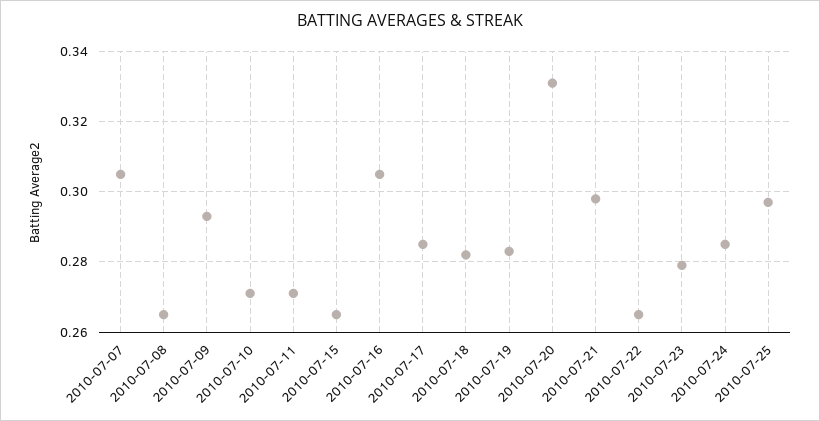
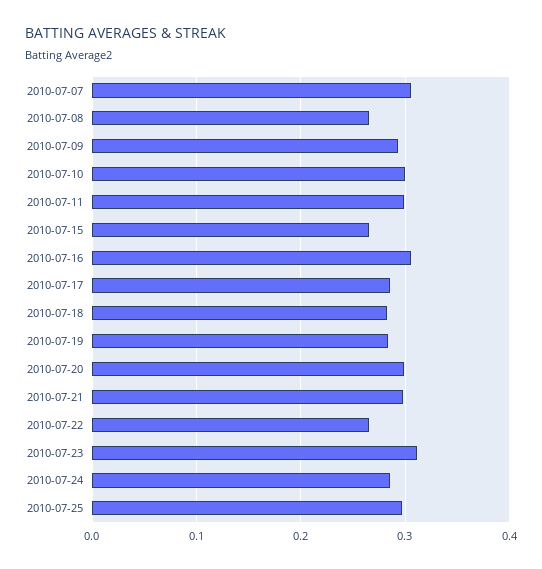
  {
    "2010-07-07": 0.305,
    "2010-07-08": 0.265,
    "2010-07-09": 0.295,
-   "2010-07-10": 0.27,
+   "2010-07-10": 0.3,
-   "2010-07-11": 0.27,
+   "2010-07-11": 0.3,
    "2010-07-15": 0.265,
    "2010-07-16": 0.305,
    "2010-07-17": 0.285,
    "2010-07-18": 0.28,
    "2010-07-19": 0.285,
-   "2010-07-20": 0.33,
+   "2010-07-20": 0.3,
    "2010-07-21": 0.3,
    "2010-07-22": 0.265,
-   "2010-07-23": 0.28,
+   "2010-07-23": 0.31,
    "2010-07-24": 0.285,
    "2010-07-25": 0.295
  }

